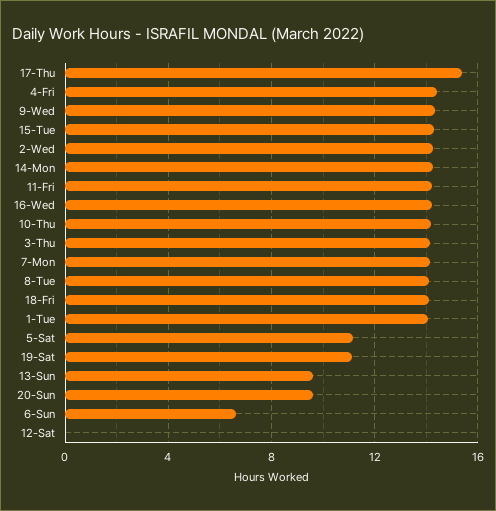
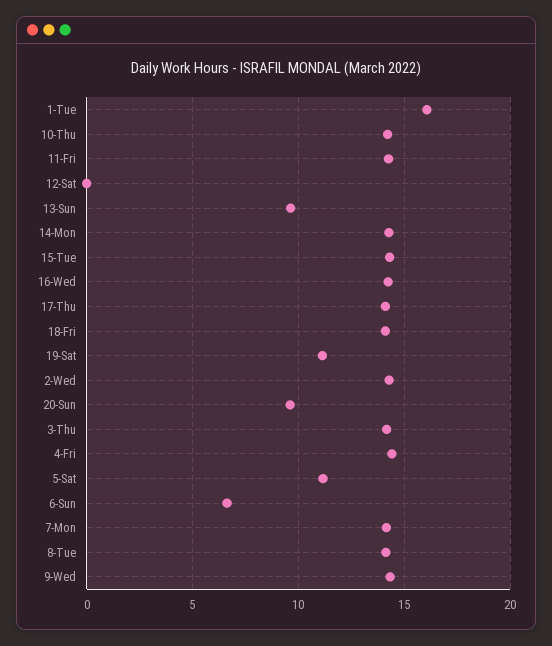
  {
-   "17-Thu": 15.5,
+   "17-Thu": 14,
    "4-Fri": 14.5,
    "9-Wed": 14.5,
    "15-Tue": 14.5,
    "2-Wed": 14.5,
    "14-Mon": 14.5,
    "11-Fri": 14.5,
    "16-Wed": 14,
    "10-Thu": 14,
    "3-Thu": 14,
    "7-Mon": 14,
    "8-Tue": 14,
    "18-Fri": 14,
-   "1-Tue": 14,
+   "1-Tue": 16,
    "5-Sat": 11,
    "19-Sat": 11,
    "13-Sun": 9.5,
    "20-Sun": 9.5,
    "6-Sun": 6.5,
    "12-Sat": 0
  }

